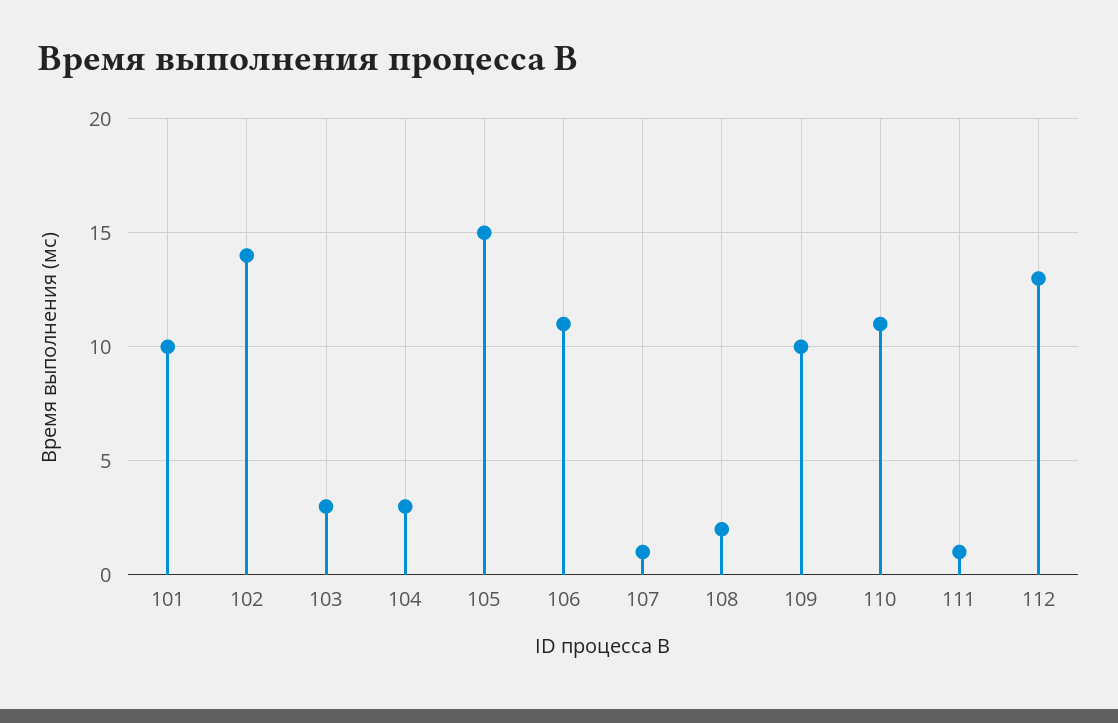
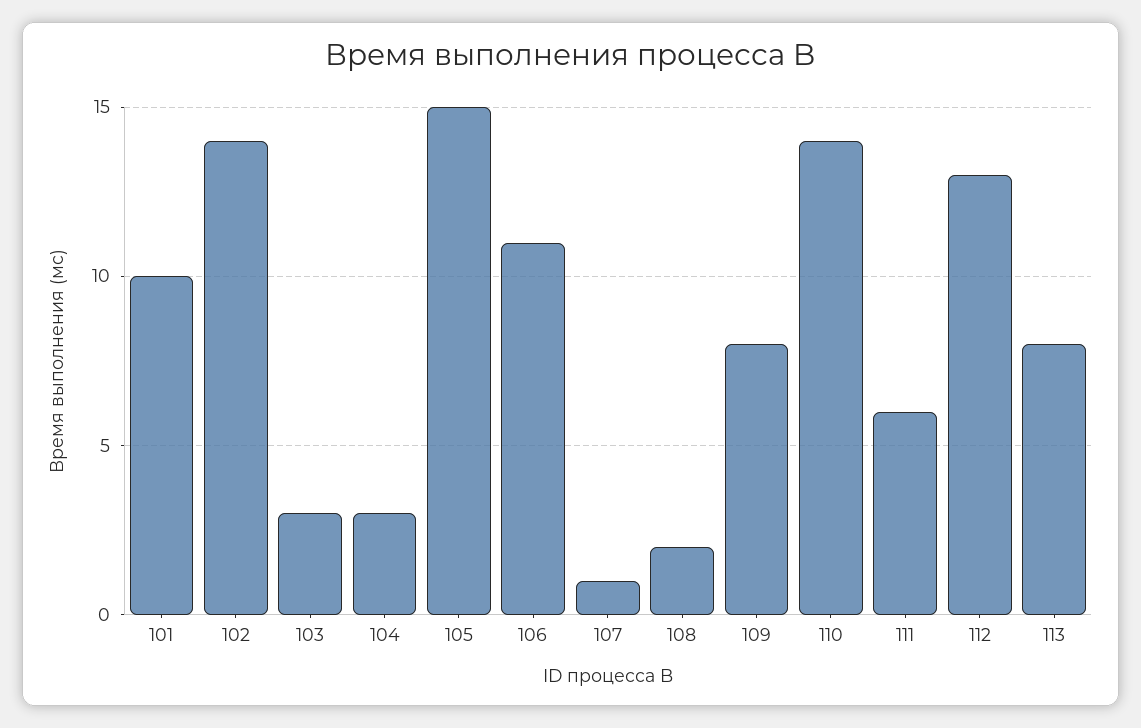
  {
    "101": 10,
    "102": 14,
    "103": 3,
    "104": 3,
    "105": 15,
    "106": 11,
    "107": 1,
    "108": 2,
-   "109": 10,
+   "109": 8,
-   "110": 11,
+   "110": 14,
-   "111": 1,
+   "111": 6,
-   "112": 13
+   "112": 13,
+   "113": 8
  }

